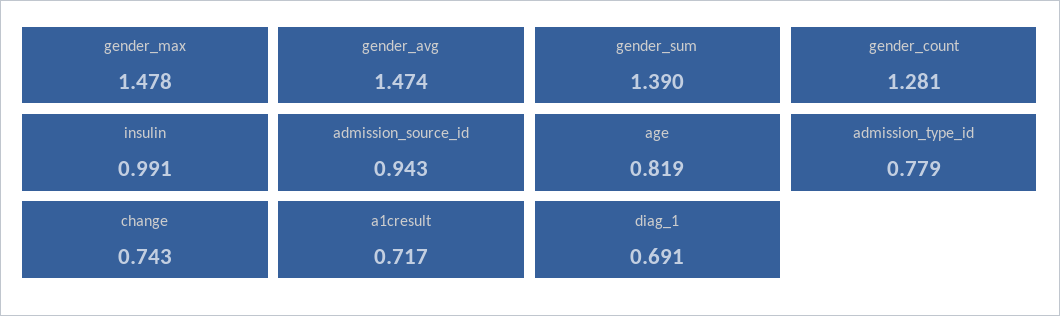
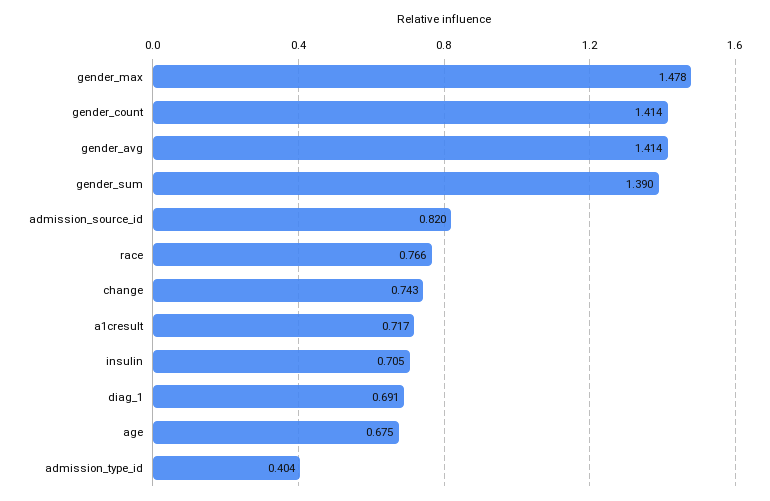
  {
    "gender_max": 1.478,
-   "gender_avg": 1.474,
+   "gender_avg": 1.414,
    "gender_sum": 1.39,
-   "gender_count": 1.281,
+   "gender_count": 1.414,
-   "insulin": 0.991,
+   "insulin": 0.705,
-   "admission_source_id": 0.943,
+   "admission_source_id": 0.82,
-   "age": 0.819,
+   "age": 0.675,
-   "admission_type_id": 0.779,
+   "admission_type_id": 0.404,
    "change": 0.743,
    "a1cresult": 0.717,
-   "diag_1": 0.691
+   "diag_1": 0.691,
+   "race": 0.766
  }

